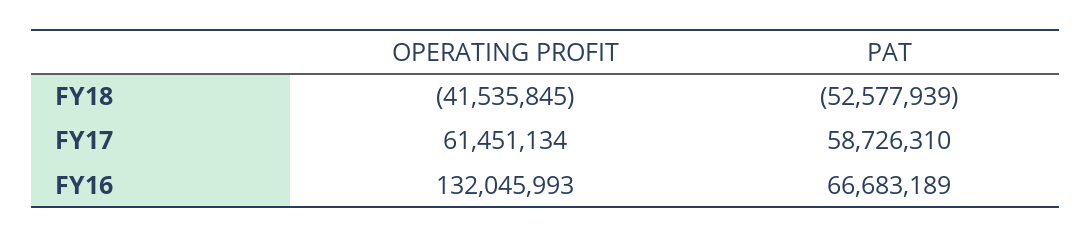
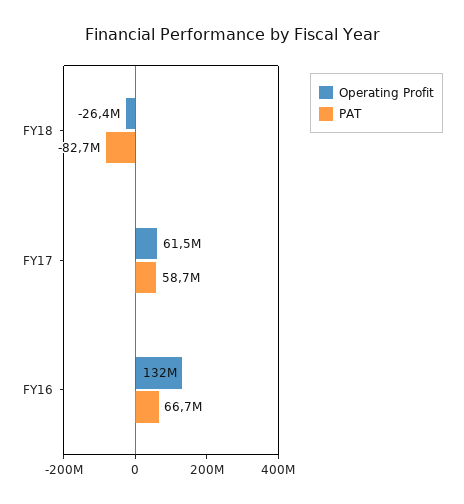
  {
    "OPERATING PROFIT": {
-     "FY18": -41535845,
+     "FY18": -26400000,
      "FY17": 61451134,
      "FY16": 132045993
    },
    "PAT": {
-     "FY18": -52577939,
+     "FY18": -82700000,
      "FY17": 58726310,
      "FY16": 66683189
    }
  }

